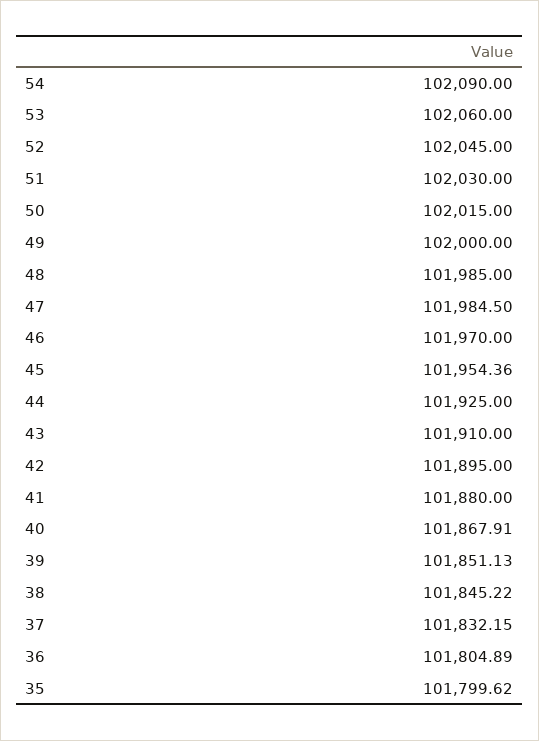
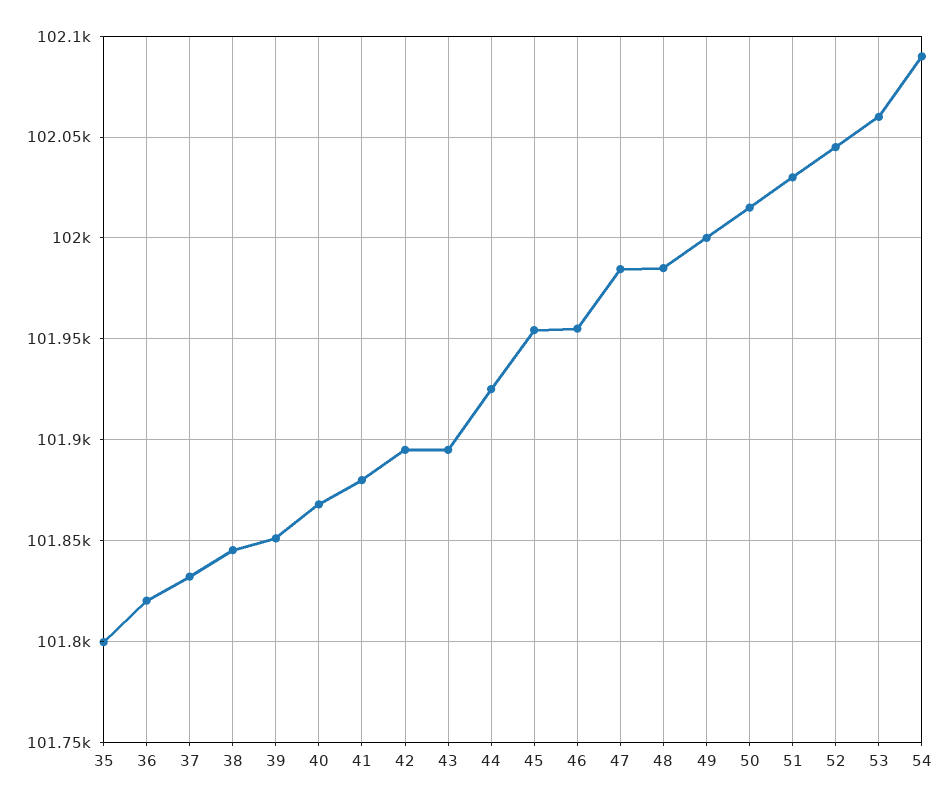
  {
    "54": 102090,
    "53": 102060,
    "52": 102045,
    "51": 102030,
    "50": 102015,
    "49": 102000,
    "48": 101985,
    "47": 101984.5,
-   "46": 101970,
+   "46": 101955,
    "45": 101954.36,
    "44": 101925,
-   "43": 101910,
+   "43": 101895,
    "42": 101895,
    "41": 101880,
    "40": 101867.91,
    "39": 101851.13,
    "38": 101845.22,
    "37": 101832.15,
-   "36": 101804.89,
+   "36": 101820,
    "35": 101799.62
  }

